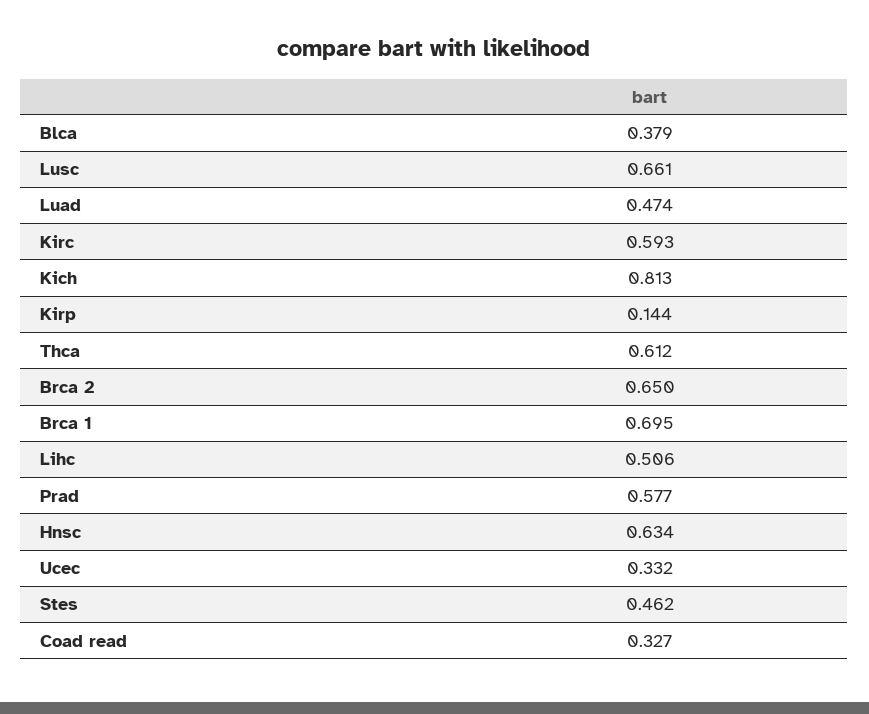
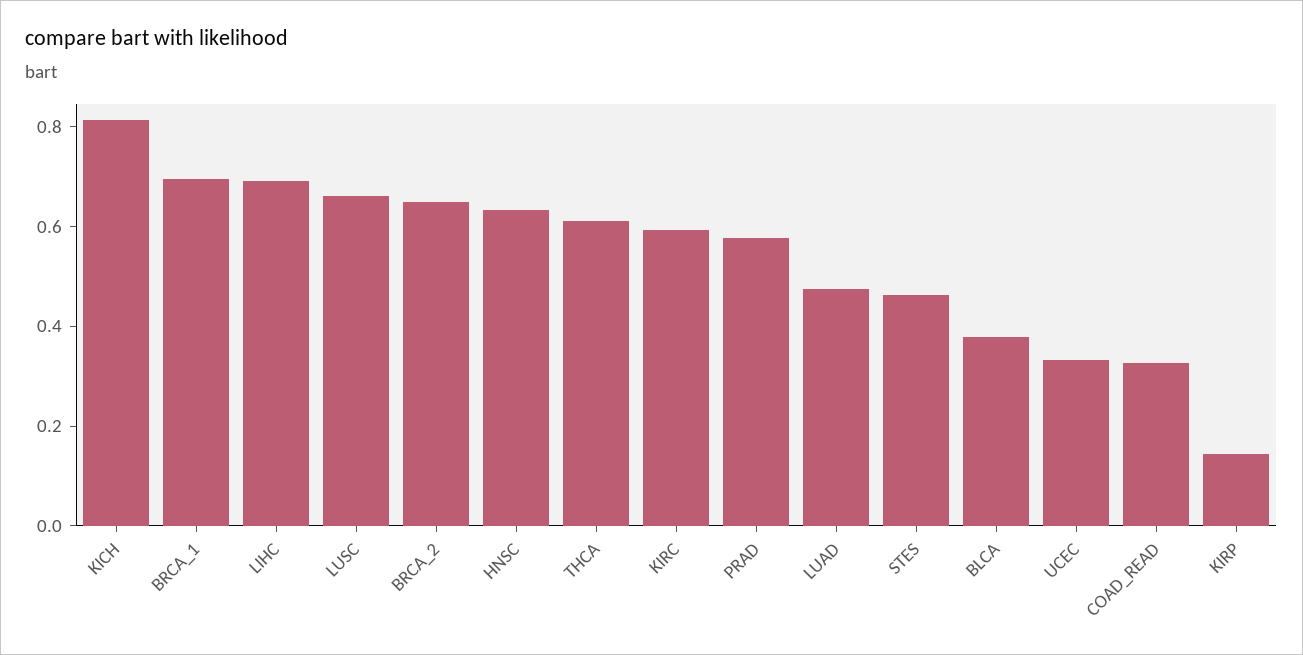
  {
    "Blca": 0.379,
    "Lusc": 0.661,
    "Luad": 0.474,
    "Kirc": 0.593,
    "Kich": 0.813,
    "Kirp": 0.144,
    "Thca": 0.612,
    "Brca 2": 0.65,
    "Brca 1": 0.695,
-   "Lihc": 0.506,
+   "Lihc": 0.7,
    "Prad": 0.577,
    "Hnsc": 0.634,
    "Ucec": 0.332,
    "Stes": 0.462,
    "Coad read": 0.327
  }

